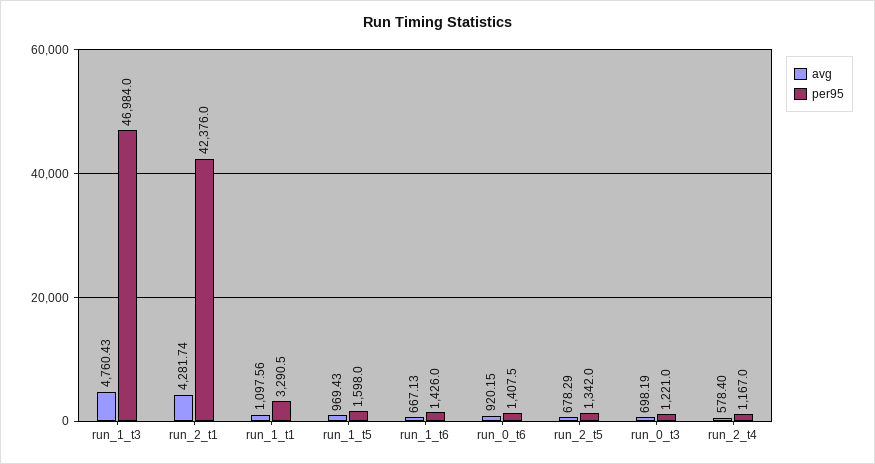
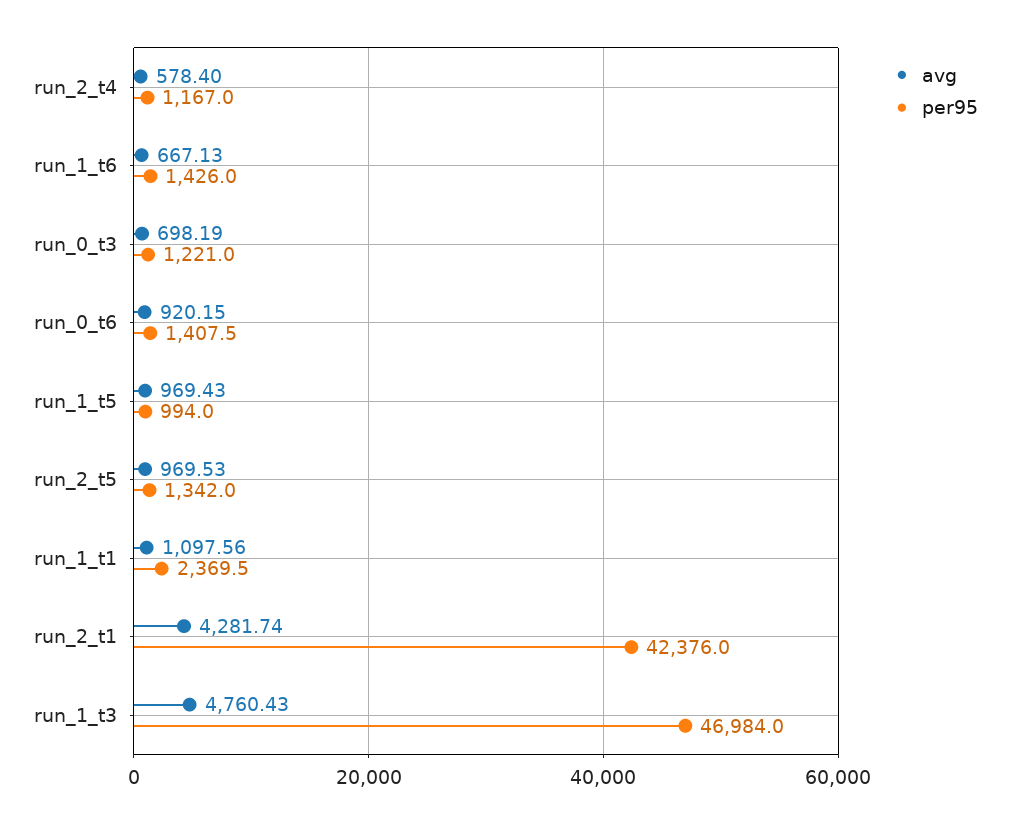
  {
    "avg": {
      "run_1_t3": 4760.43,
      "run_2_t1": 4281.74,
      "run_1_t1": 1097.56,
      "run_1_t5": 969.43,
      "run_1_t6": 667.13,
      "run_0_t6": 920.15,
-     "run_2_t5": 678.29,
+     "run_2_t5": 969.53,
      "run_0_t3": 698.19,
      "run_2_t4": 578.4
    },
    "per95": {
      "run_1_t3": 46984,
      "run_2_t1": 42376,
-     "run_1_t1": 3290.5,
+     "run_1_t1": 2369.5,
-     "run_1_t5": 1598,
+     "run_1_t5": 994,
      "run_1_t6": 1426,
      "run_0_t6": 1407.5,
      "run_2_t5": 1342,
      "run_0_t3": 1221,
      "run_2_t4": 1167
    }
  }

